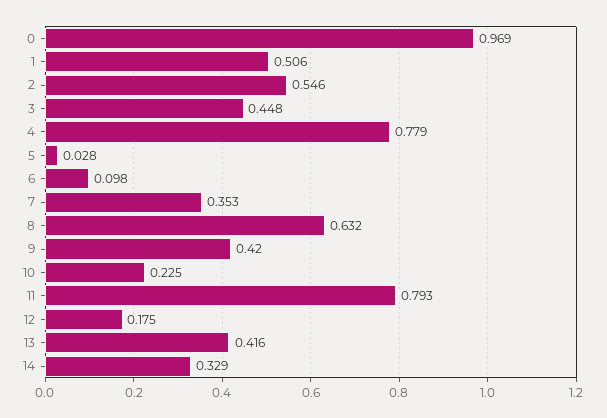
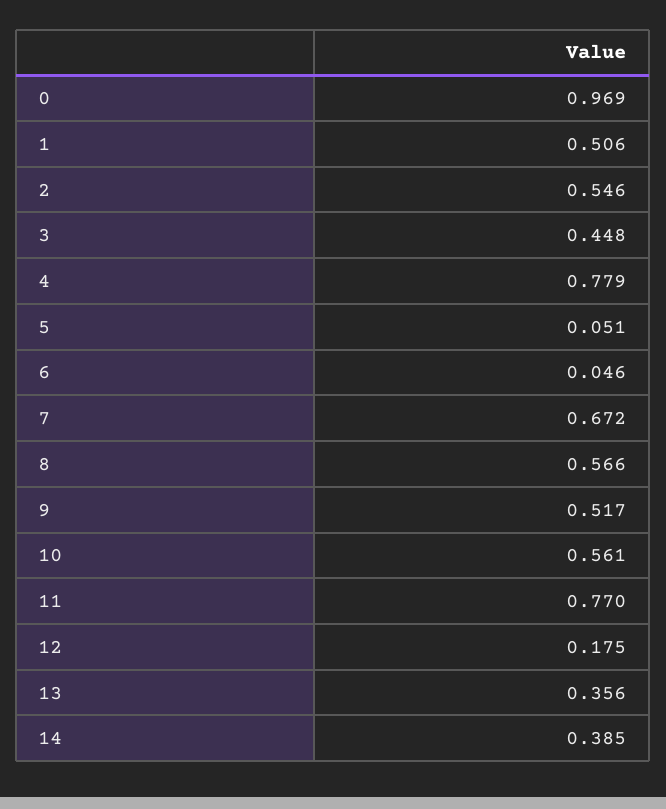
  {
    "0": 0.969,
    "1": 0.506,
    "2": 0.546,
    "3": 0.448,
    "4": 0.779,
-   "5": 0.028,
+   "5": 0.051,
-   "6": 0.098,
+   "6": 0.046,
-   "7": 0.353,
+   "7": 0.672,
-   "8": 0.632,
+   "8": 0.566,
-   "9": 0.42,
+   "9": 0.517,
-   "10": 0.225,
+   "10": 0.561,
-   "11": 0.793,
+   "11": 0.77,
    "12": 0.175,
-   "13": 0.416,
+   "13": 0.356,
-   "14": 0.329
+   "14": 0.385
  }

